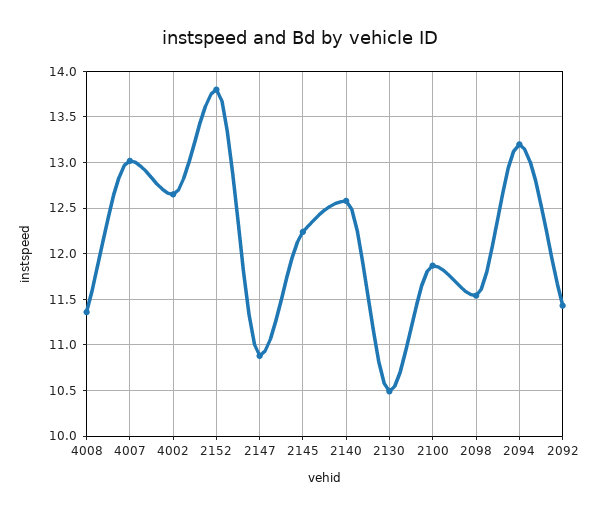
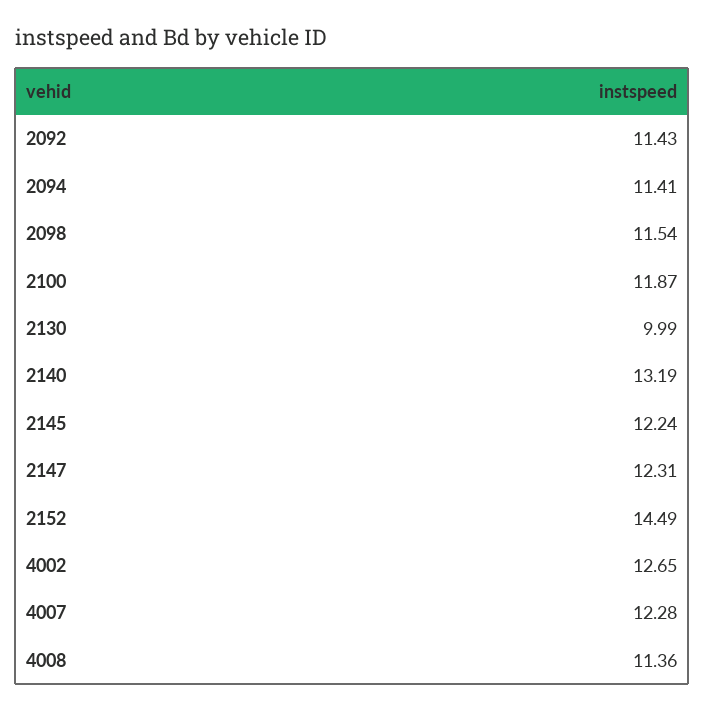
  {
    "4008": 11.36,
-   "4007": 13,
+   "4007": 12.28,
    "4002": 12.65,
-   "2152": 13.8,
+   "2152": 14.49,
-   "2147": 10.9,
+   "2147": 12.31,
    "2145": 12.24,
-   "2140": 12.6,
+   "2140": 13.19,
-   "2130": 10.5,
+   "2130": 9.99,
    "2100": 11.87,
    "2098": 11.54,
-   "2094": 13.2,
+   "2094": 11.41,
    "2092": 11.43
  }

